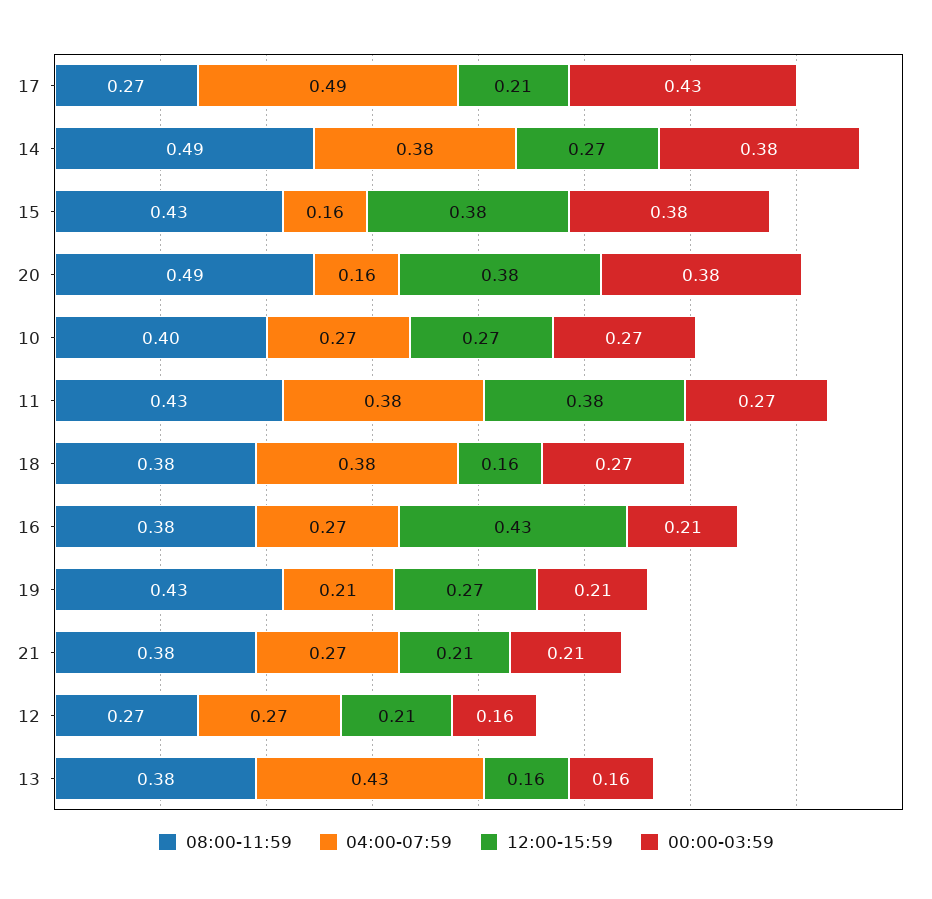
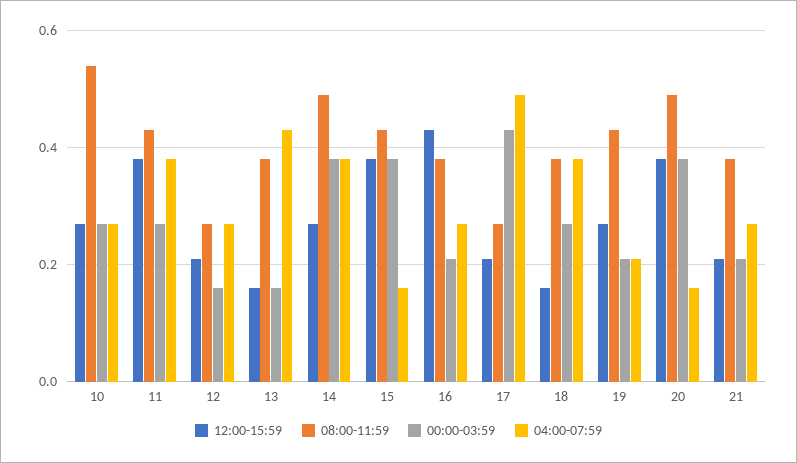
  {
    "08:00-11:59": {
      "17": 0.27,
      "14": 0.49,
      "15": 0.43,
      "20": 0.49,
-     "10": 0.4,
+     "10": 0.55,
      "11": 0.43,
      "18": 0.38,
      "16": 0.38,
      "19": 0.43,
      "21": 0.38,
      "12": 0.27,
      "13": 0.38
    },
    "04:00-07:59": {
      "17": 0.49,
      "14": 0.38,
      "15": 0.16,
      "20": 0.16,
      "10": 0.27,
      "11": 0.38,
      "18": 0.38,
      "16": 0.27,
      "19": 0.21,
      "21": 0.27,
      "12": 0.27,
      "13": 0.43
    },
    "12:00-15:59": {
      "17": 0.21,
      "14": 0.27,
      "15": 0.38,
      "20": 0.38,
      "10": 0.27,
      "11": 0.38,
      "18": 0.16,
      "16": 0.43,
      "19": 0.27,
      "21": 0.21,
      "12": 0.21,
      "13": 0.16
    },
    "00:00-03:59": {
      "17": 0.43,
      "14": 0.38,
      "15": 0.38,
      "20": 0.38,
      "10": 0.27,
      "11": 0.27,
      "18": 0.27,
      "16": 0.21,
      "19": 0.21,
      "21": 0.21,
      "12": 0.16,
      "13": 0.16
    }
  }

